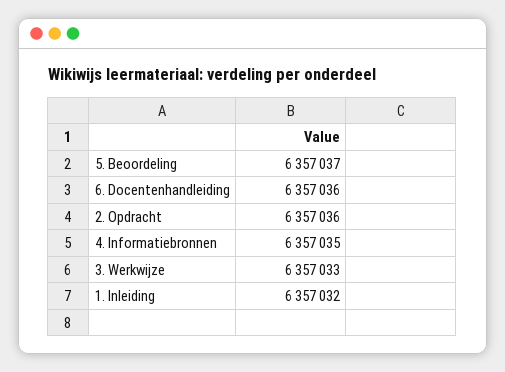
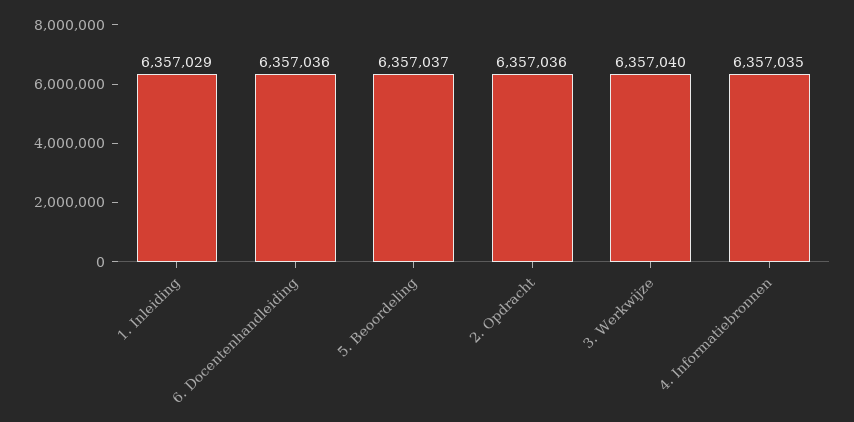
  {
    "5. Beoordeling": 6357037,
    "6. Docentenhandleiding": 6357036,
    "2. Opdracht": 6357036,
    "4. Informatiebronnen": 6357035,
-   "3. Werkwijze": 6357033,
+   "3. Werkwijze": 6357040,
-   "1. Inleiding": 6357032
+   "1. Inleiding": 6357029
  }

